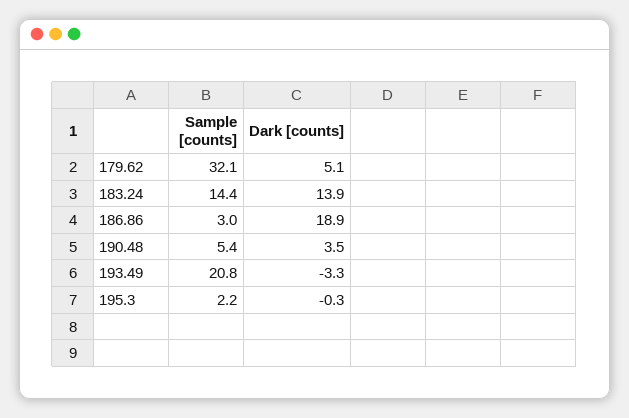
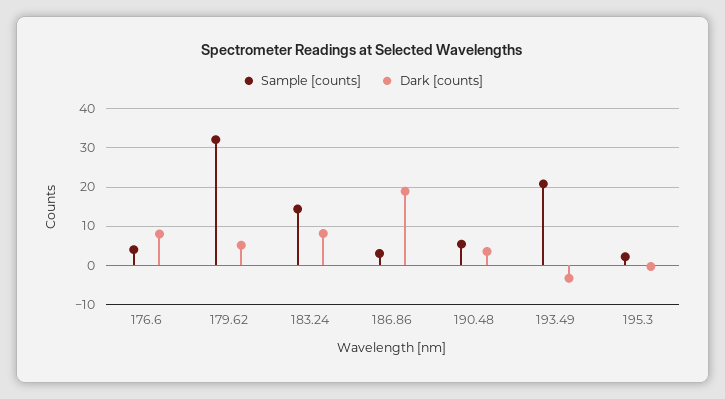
  {
    "Sample [counts]": {
      "179.62": 32.1,
      "183.24": 14.4,
      "186.86": 3,
      "190.48": 5.4,
      "193.49": 20.8,
-     "195.3": 2.2
+     "195.3": 2.2,
+     "176.6": 4
    },
    "Dark [counts]": {
      "179.62": 5.1,
-     "183.24": 13.9,
+     "183.24": 8,
      "186.86": 18.9,
      "190.48": 3.5,
      "193.49": -3.3,
-     "195.3": -0.3
+     "195.3": -0.3,
+     "176.6": 8
    }
  }

